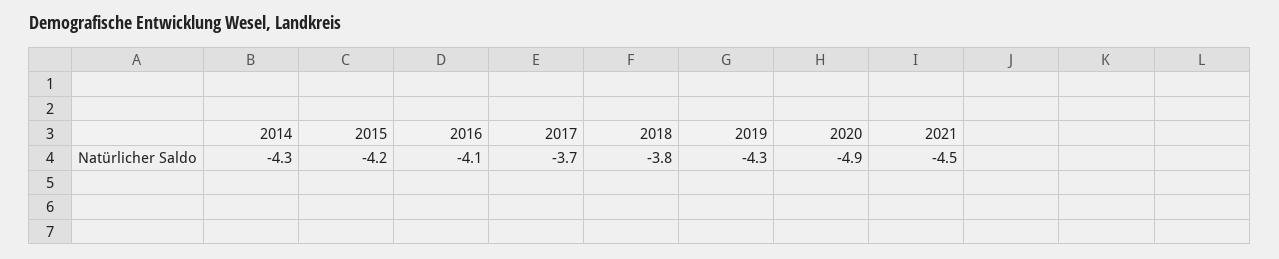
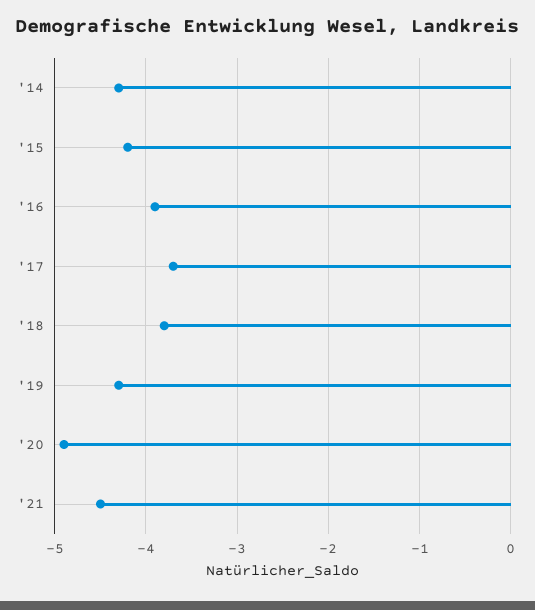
  {
    "2014": -4.3,
    "2015": -4.2,
-   "2016": -4.1,
+   "2016": -3.9,
    "2017": -3.7,
    "2018": -3.8,
    "2019": -4.3,
    "2020": -4.9,
    "2021": -4.5
  }

